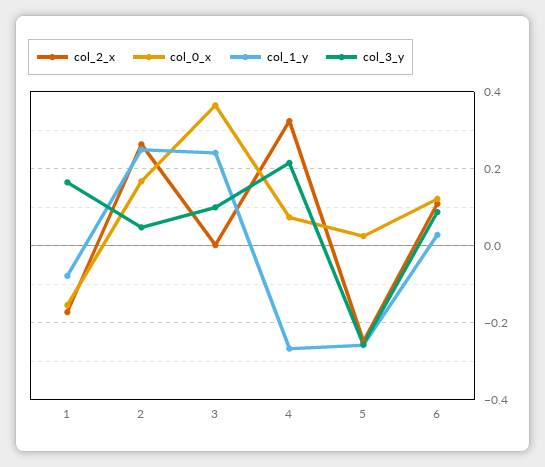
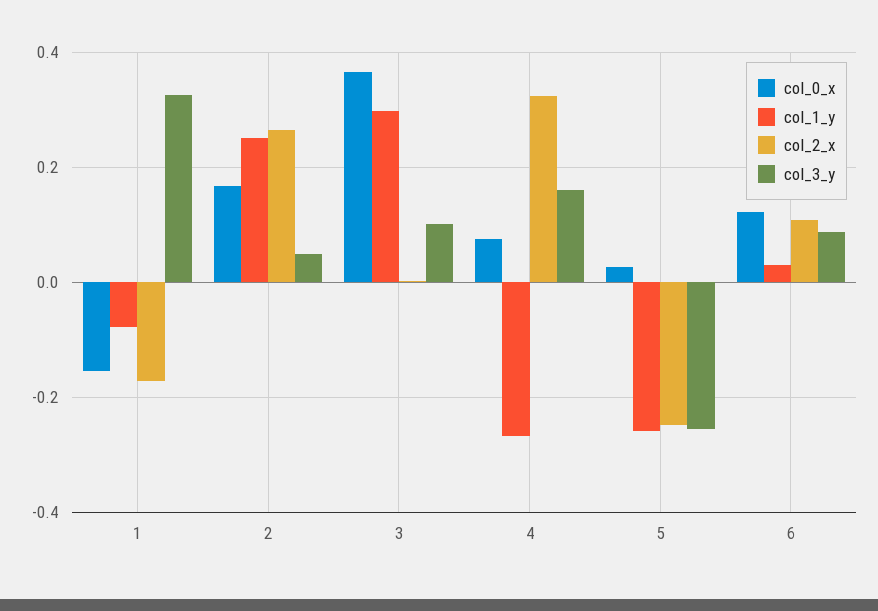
  {
    "col_2_x": {
      "1": -0.18,
      "2": 0.26,
      "3": 0,
      "4": 0.32,
      "5": -0.24,
      "6": 0.1
    },
    "col_0_x": {
      "1": -0.16,
      "2": 0.16,
      "3": 0.36,
      "4": 0.08,
      "5": 0.02,
      "6": 0.12
    },
    "col_1_y": {
      "1": -0.08,
      "2": 0.26,
-     "3": 0.24,
+     "3": 0.3,
      "4": -0.26,
      "5": -0.26,
      "6": 0.02
    },
    "col_3_y": {
-     "1": 0.16,
+     "1": 0.32,
      "2": 0.04,
      "3": 0.1,
-     "4": 0.22,
+     "4": 0.16,
      "5": -0.26,
      "6": 0.08
    }
  }

